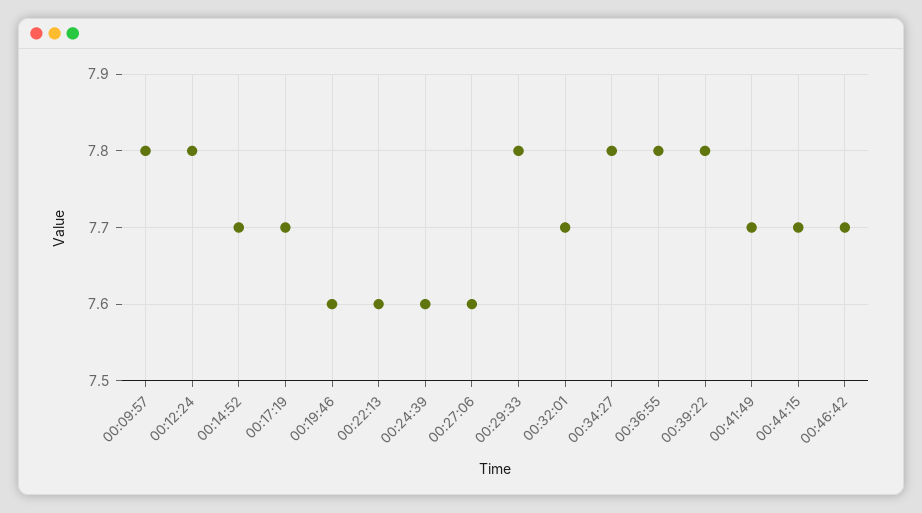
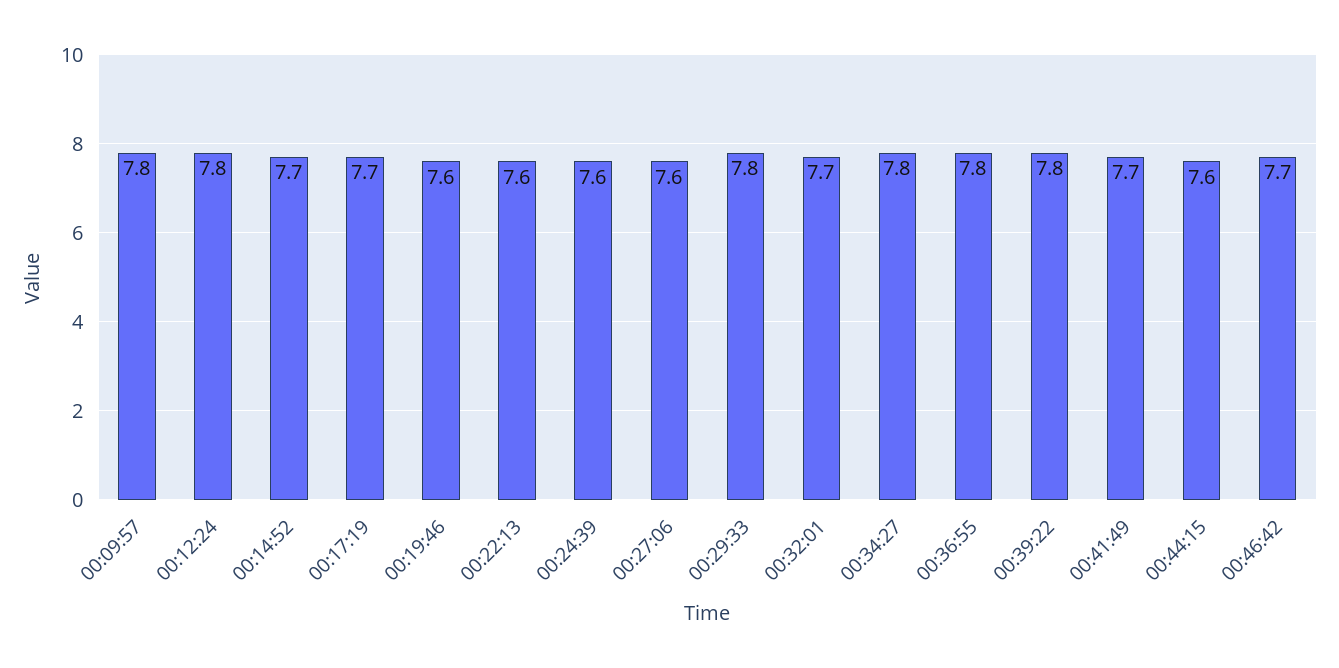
  {
    "00:09:57": 7.8,
    "00:12:24": 7.8,
    "00:14:52": 7.7,
    "00:17:19": 7.7,
    "00:19:46": 7.6,
    "00:22:13": 7.6,
    "00:24:39": 7.6,
    "00:27:06": 7.6,
    "00:29:33": 7.8,
    "00:32:01": 7.7,
    "00:34:27": 7.8,
    "00:36:55": 7.8,
    "00:39:22": 7.8,
    "00:41:49": 7.7,
-   "00:44:15": 7.7,
+   "00:44:15": 7.6,
    "00:46:42": 7.7
  }

